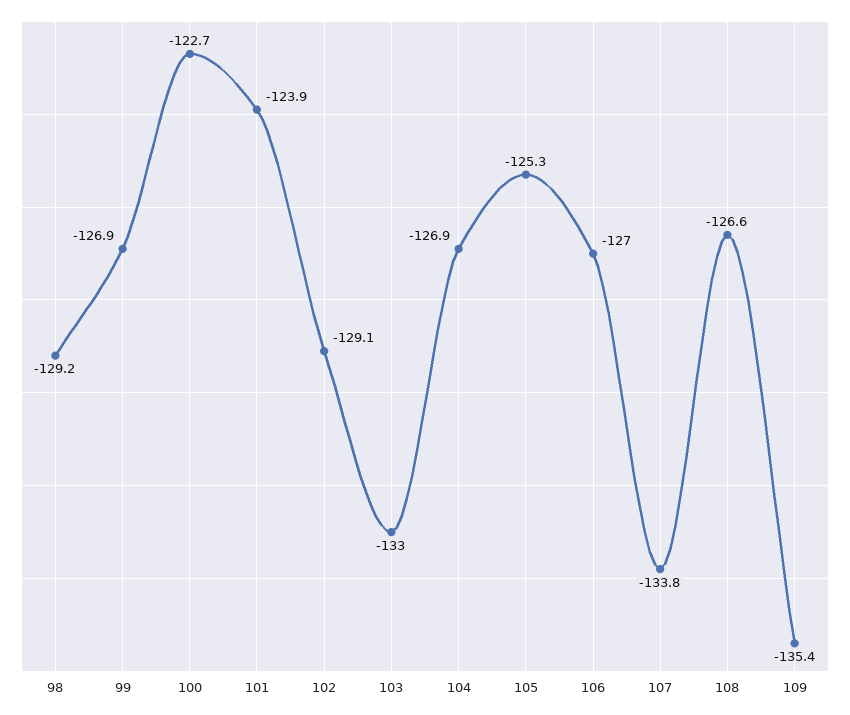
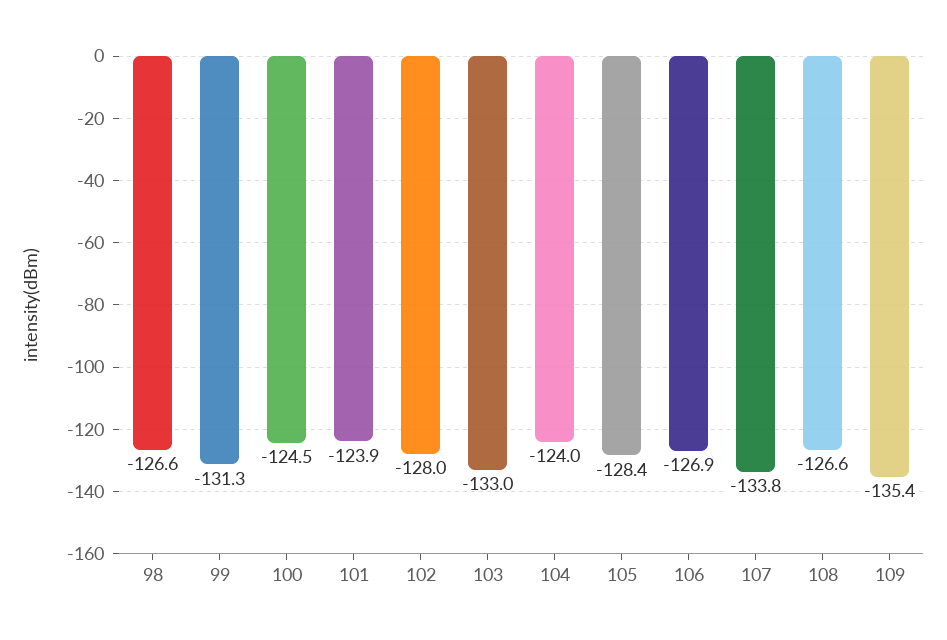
  {
-   "98": -129.2,
+   "98": -126.6,
-   "99": -126.9,
+   "99": -131.3,
-   "100": -122.7,
+   "100": -124.5,
    "101": -123.9,
-   "102": -129.1,
+   "102": -128,
    "103": -133,
-   "104": -126.9,
+   "104": -124,
-   "105": -125.3,
+   "105": -128.4,
-   "106": -127,
+   "106": -126.9,
    "107": -133.8,
    "108": -126.6,
    "109": -135.4
  }

